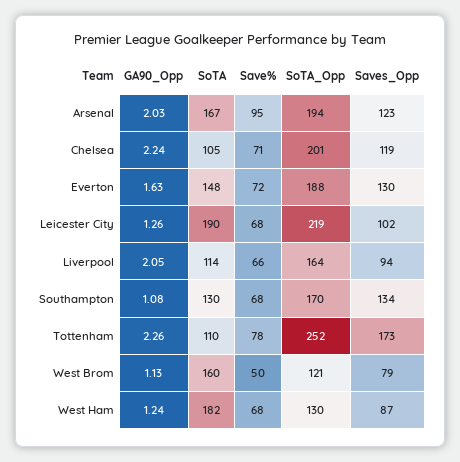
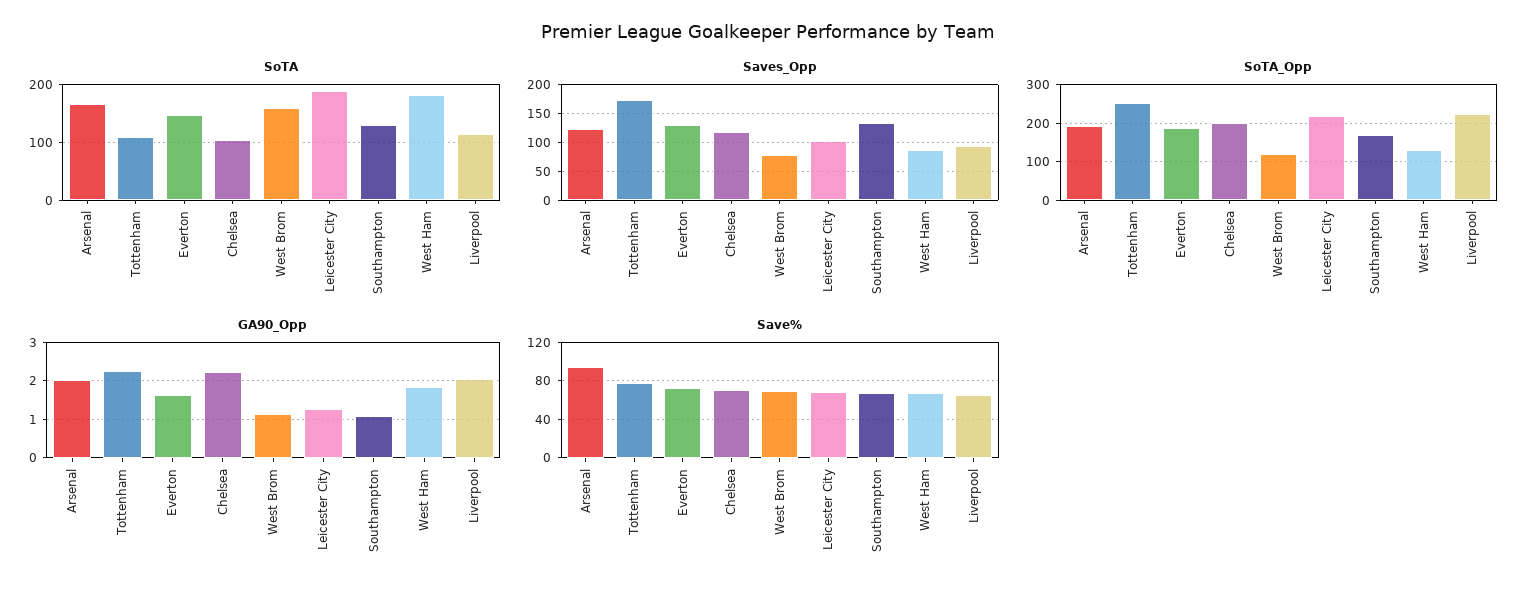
  {
    "GA90_Opp": {
      "Arsenal": 2.03,
      "Chelsea": 2.24,
      "Everton": 1.63,
      "Leicester City": 1.26,
      "Liverpool": 2.05,
      "Southampton": 1.08,
      "Tottenham": 2.26,
      "West Brom": 1.13,
-     "West Ham": 1.24
+     "West Ham": 1.8
    },
    "SoTA": {
      "Arsenal": 167,
      "Chelsea": 105,
      "Everton": 148,
      "Leicester City": 190,
      "Liverpool": 114,
      "Southampton": 130,
      "Tottenham": 110,
      "West Brom": 160,
      "West Ham": 182
    },
    "Save%": {
      "Arsenal": 95,
      "Chelsea": 71,
      "Everton": 72,
      "Leicester City": 68,
      "Liverpool": 66,
      "Southampton": 68,
      "Tottenham": 78,
-     "West Brom": 50,
+     "West Brom": 70,
      "West Ham": 68
    },
    "SoTA_Opp": {
      "Arsenal": 194,
      "Chelsea": 201,
      "Everton": 188,
      "Leicester City": 219,
-     "Liverpool": 164,
+     "Liverpool": 220,
      "Southampton": 170,
      "Tottenham": 252,
      "West Brom": 121,
      "West Ham": 130
    },
    "Saves_Opp": {
      "Arsenal": 123,
      "Chelsea": 119,
      "Everton": 130,
      "Leicester City": 102,
      "Liverpool": 94,
      "Southampton": 134,
      "Tottenham": 173,
      "West Brom": 79,
      "West Ham": 87
    }
  }

